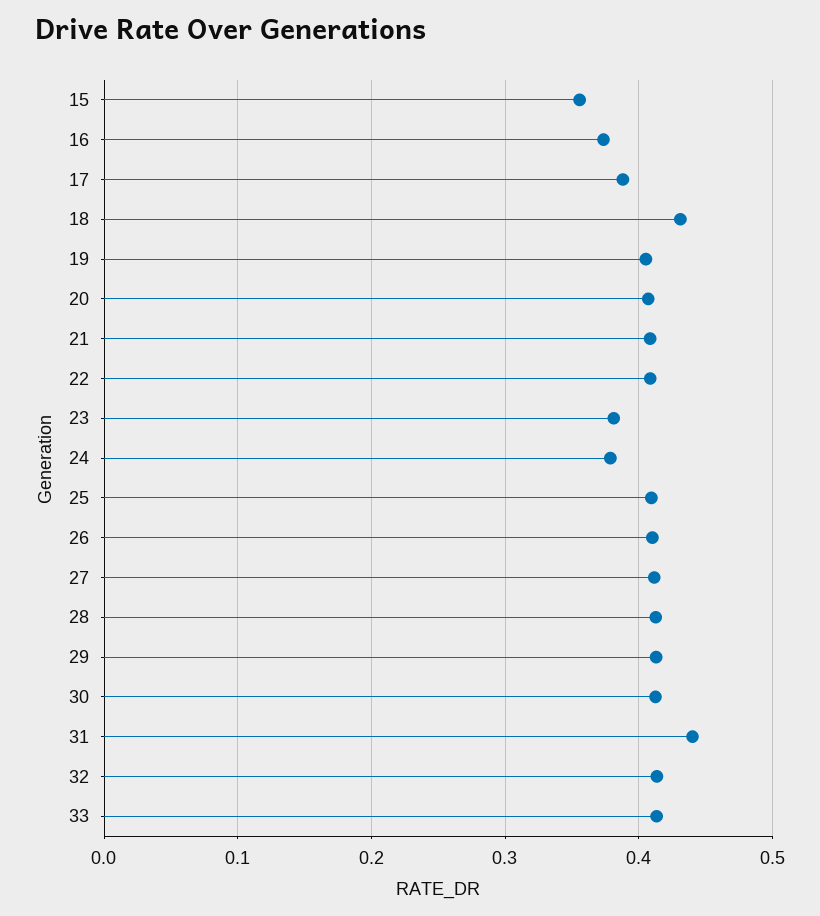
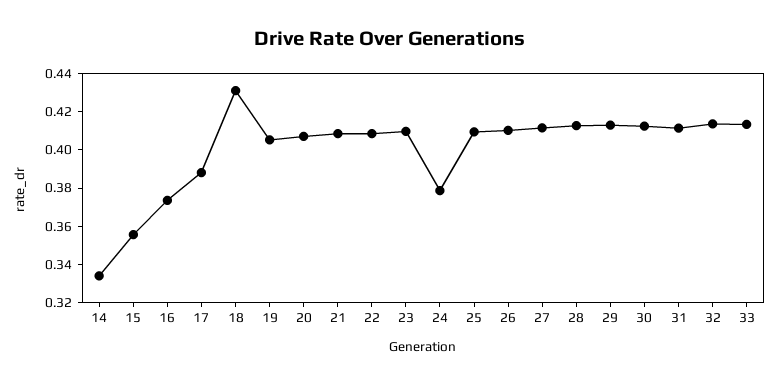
  {
    "15": 0.355,
    "16": 0.375,
    "17": 0.39,
    "18": 0.43,
    "19": 0.405,
    "20": 0.405,
    "21": 0.41,
    "22": 0.41,
-   "23": 0.38,
+   "23": 0.41,
    "24": 0.38,
    "25": 0.41,
    "26": 0.41,
    "27": 0.41,
    "28": 0.415,
    "29": 0.415,
    "30": 0.41,
-   "31": 0.44,
+   "31": 0.41,
    "32": 0.415,
-   "33": 0.415
+   "33": 0.415,
+   "14": 0.335
  }

